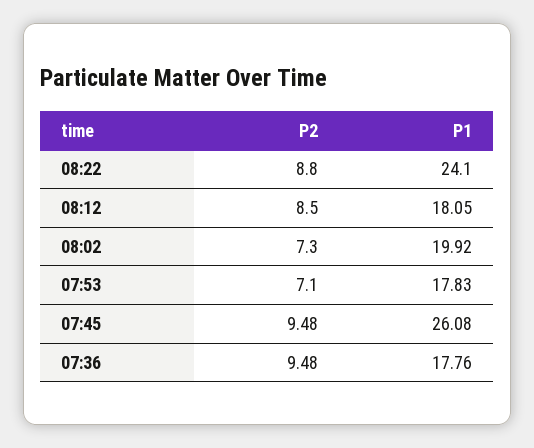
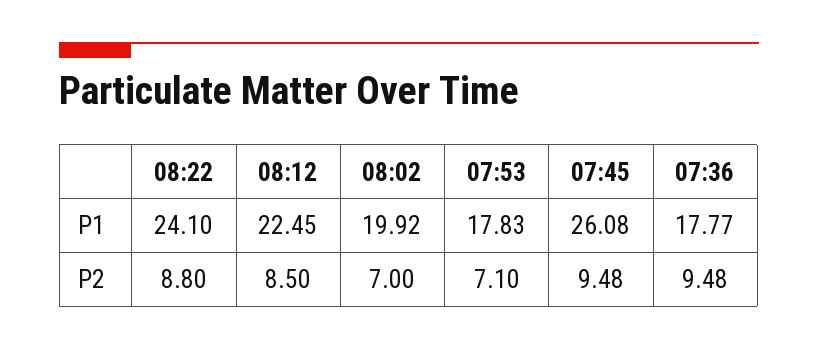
  {
    "P2": {
      "08:22": 8.8,
      "08:12": 8.5,
-     "08:02": 7.3,
+     "08:02": 7,
      "07:53": 7.1,
      "07:45": 9.48,
      "07:36": 9.48
    },
    "P1": {
      "08:22": 24.1,
-     "08:12": 18.05,
+     "08:12": 22.45,
      "08:02": 19.92,
      "07:53": 17.83,
      "07:45": 26.08,
-     "07:36": 17.76
+     "07:36": 17.77
    }
  }

